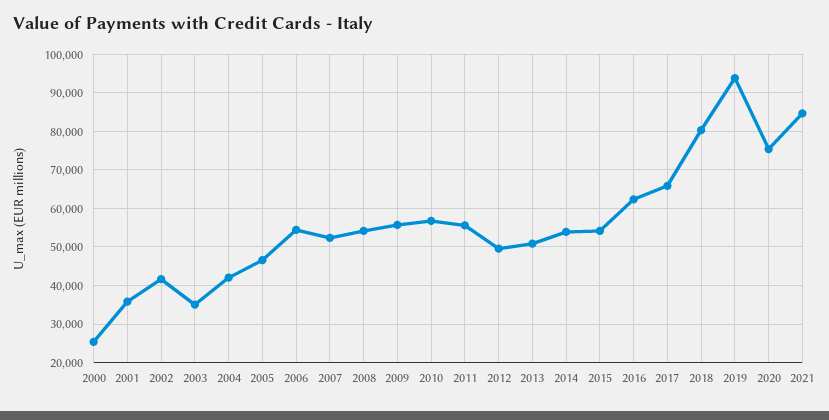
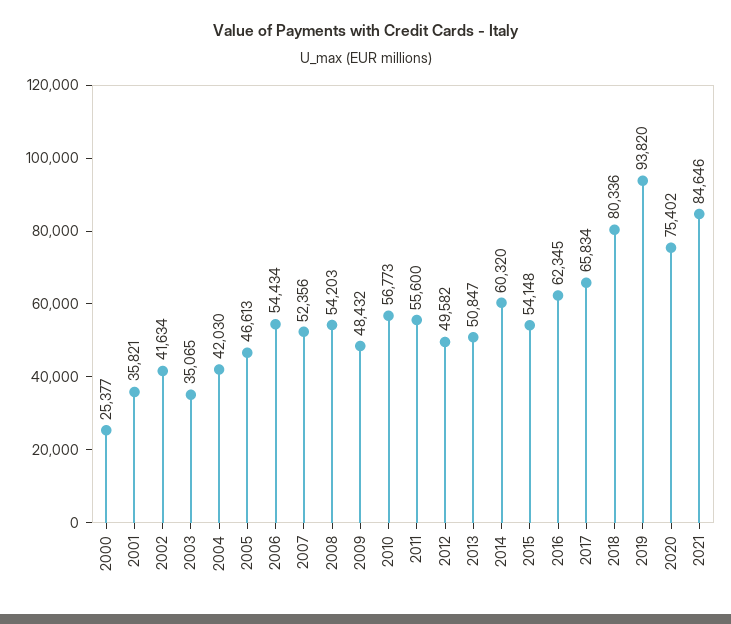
  {
    "2000": 25377,
    "2001": 35821,
    "2002": 41634,
    "2003": 35065,
    "2004": 42030,
    "2005": 46613,
    "2006": 54434,
    "2007": 52356,
    "2008": 54203,
-   "2009": 56000,
+   "2009": 48432,
    "2010": 56773,
    "2011": 55600,
    "2012": 49582,
    "2013": 50847,
-   "2014": 54000,
+   "2014": 60320,
    "2015": 54148,
    "2016": 62345,
    "2017": 65834,
    "2018": 80336,
    "2019": 93820,
    "2020": 75402,
    "2021": 84646
  }

